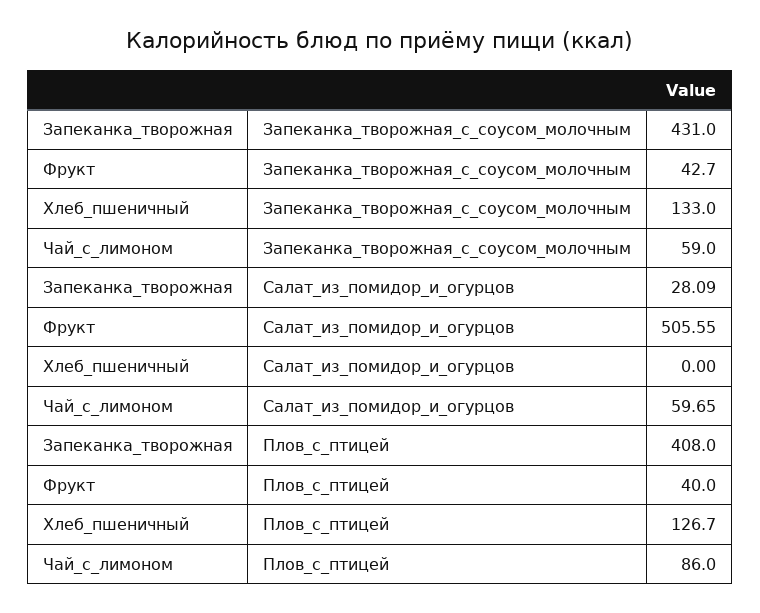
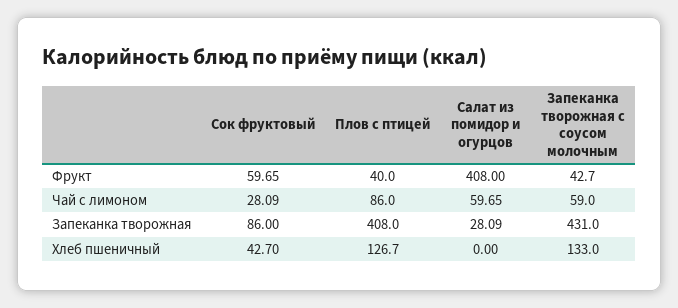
  {
    "Запеканка_творожная": {
      "Запеканка_творожная_с_соусом_молочным": 431,
      "Салат_из_помидор_и_огурцов": 28.09,
-     "Плов_с_птицей": 408
+     "Плов_с_птицей": 408,
+     "Сок фруктовый": 86
    },
    "Фрукт": {
      "Запеканка_творожная_с_соусом_молочным": 42.7,
-     "Салат_из_помидор_и_огурцов": 505.55,
+     "Салат_из_помидор_и_огурцов": 408,
-     "Плов_с_птицей": 40
+     "Плов_с_птицей": 40,
+     "Сок фруктовый": 59.65
    },
    "Хлеб_пшеничный": {
      "Запеканка_творожная_с_соусом_молочным": 133,
      "Салат_из_помидор_и_огурцов": 0,
-     "Плов_с_птицей": 126.7
+     "Плов_с_птицей": 126.7,
+     "Сок фруктовый": 42.7
    },
    "Чай_с_лимоном": {
      "Запеканка_творожная_с_соусом_молочным": 59,
      "Салат_из_помидор_и_огурцов": 59.65,
-     "Плов_с_птицей": 86
+     "Плов_с_птицей": 86,
+     "Сок фруктовый": 28.09
    }
  }

